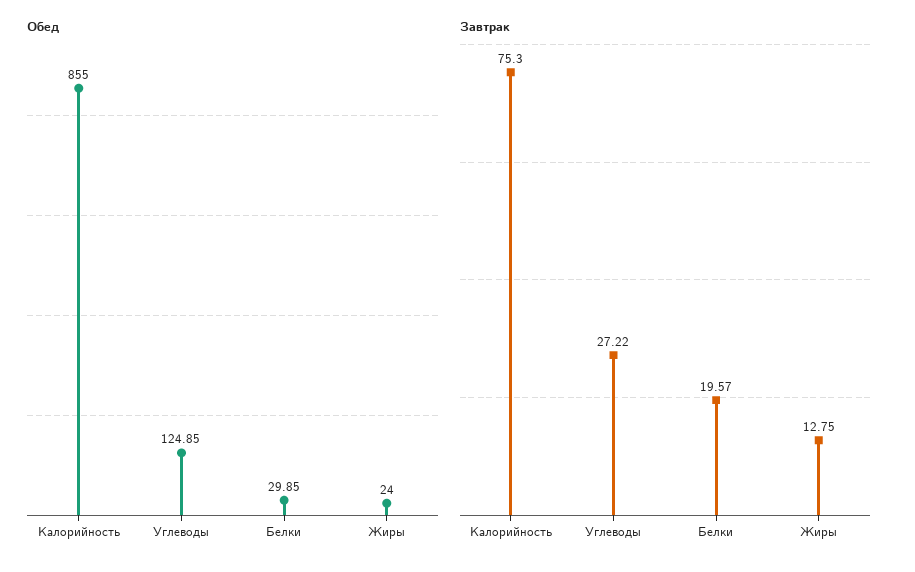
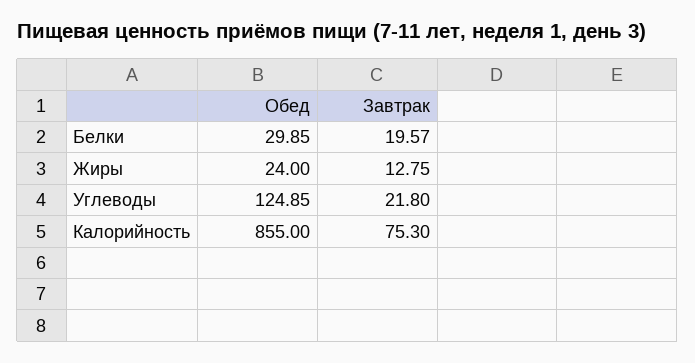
  {
    "Обед": {
      "Калорийность": 855,
      "Углеводы": 124.85,
      "Белки": 29.85,
      "Жиры": 24
    },
    "Завтрак": {
      "Калорийность": 75.3,
-     "Углеводы": 27.22,
+     "Углеводы": 21.8,
      "Белки": 19.57,
      "Жиры": 12.75
    }
  }

